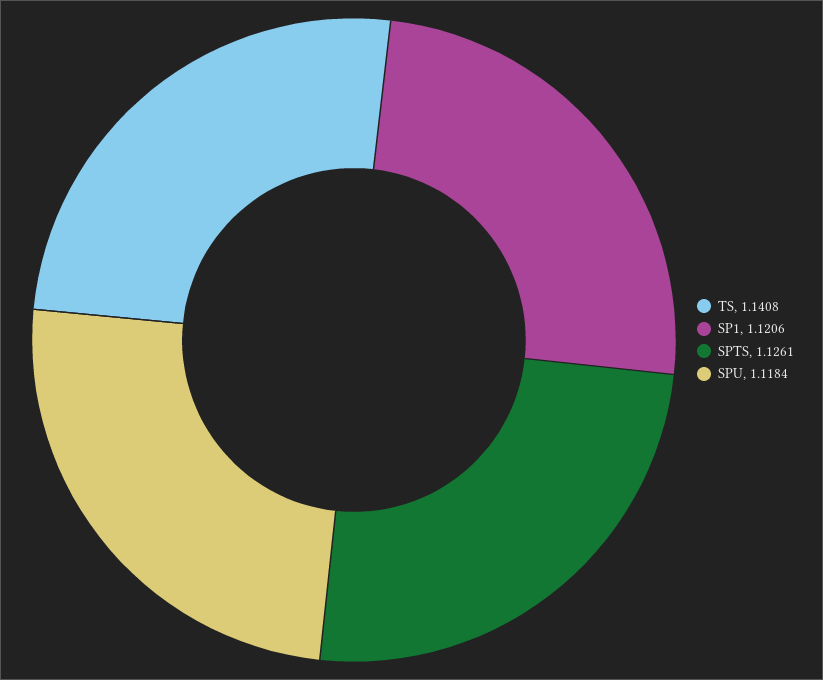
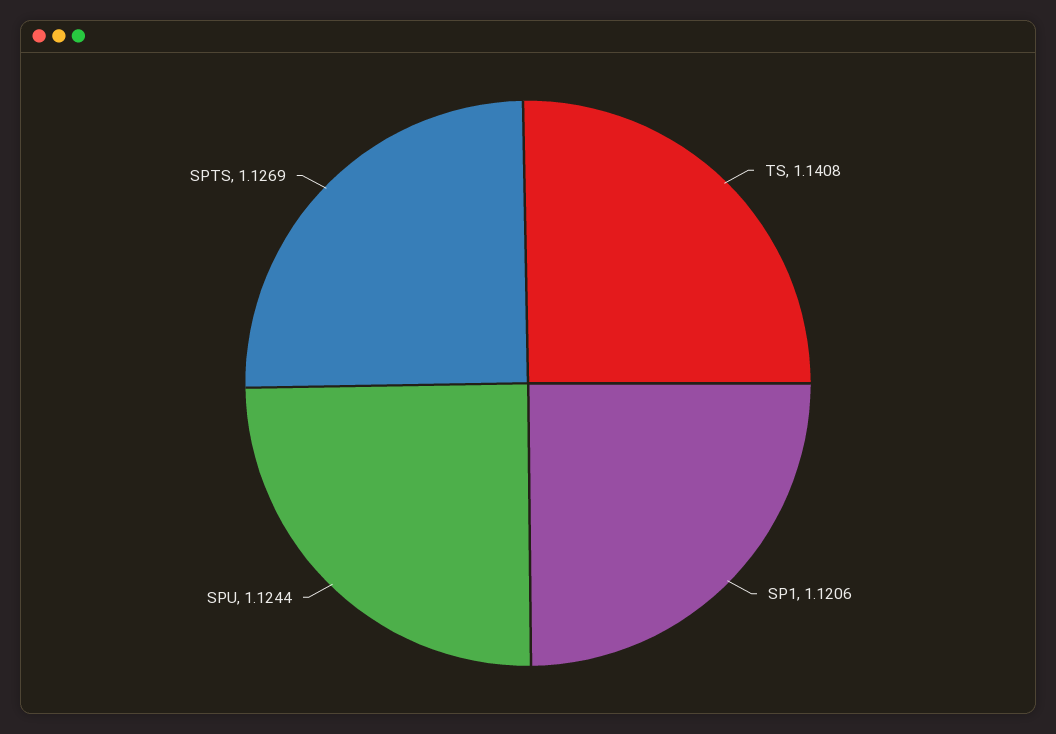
  {
    "TS": 1.1408,
    "SP1": 1.1206,
-   "SPTS": 1.1261,
+   "SPTS": 1.1269,
-   "SPU": 1.1184
+   "SPU": 1.1244
  }

